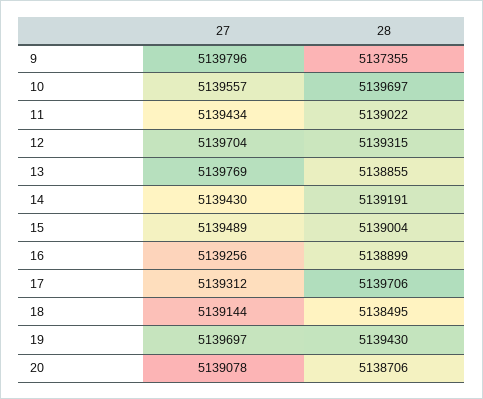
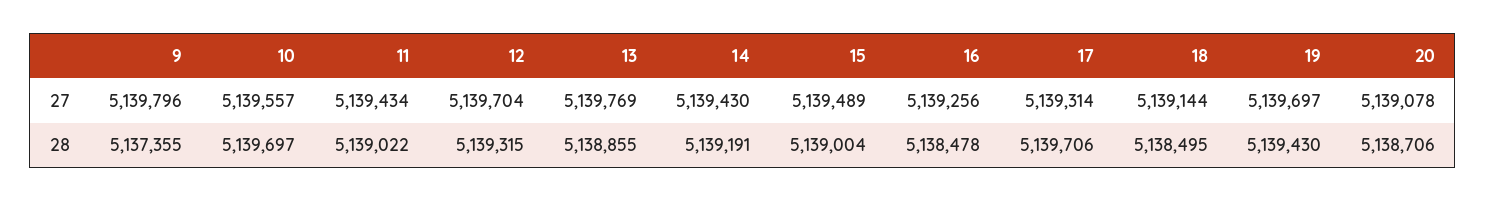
  {
    "27": {
      "9": 5139796,
      "10": 5139557,
      "11": 5139434,
      "12": 5139704,
      "13": 5139769,
      "14": 5139430,
      "15": 5139489,
      "16": 5139256,
-     "17": 5139312,
+     "17": 5139314,
      "18": 5139144,
      "19": 5139697,
      "20": 5139078
    },
    "28": {
      "9": 5137355,
      "10": 5139697,
      "11": 5139022,
      "12": 5139315,
      "13": 5138855,
      "14": 5139191,
      "15": 5139004,
-     "16": 5138899,
+     "16": 5138478,
      "17": 5139706,
      "18": 5138495,
      "19": 5139430,
      "20": 5138706
    }
  }

